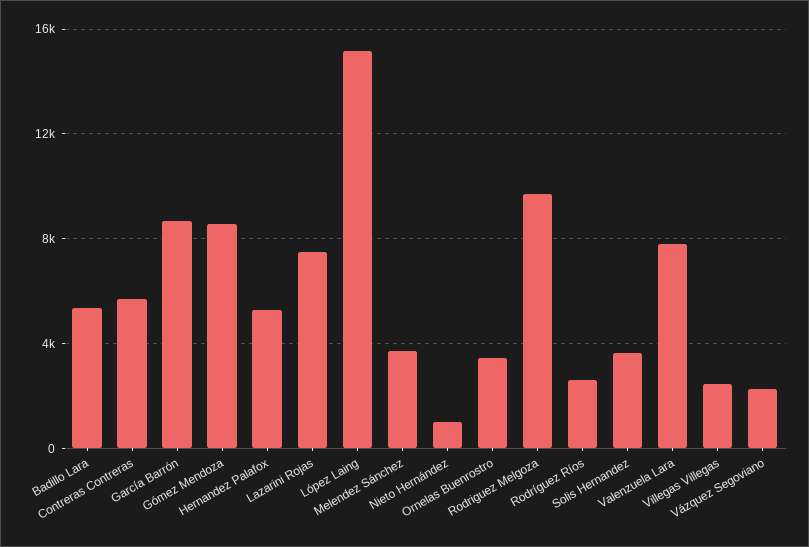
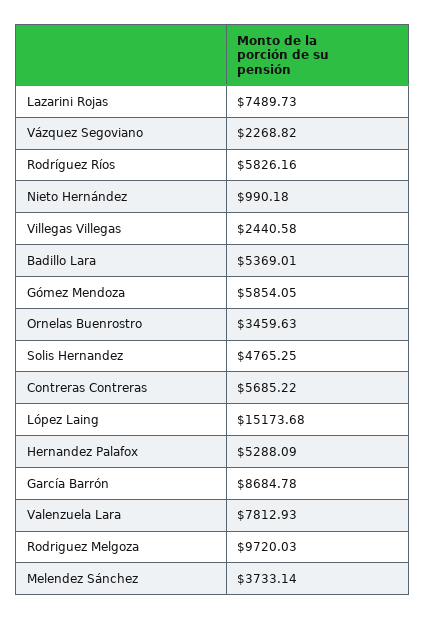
  {
    "Badillo Lara": 5369.01,
    "Contreras Contreras": 5685.22,
    "García Barrón": 8684.78,
-   "Gómez Mendoza": 8500,
+   "Gómez Mendoza": 5854.05,
    "Hernandez Palafox": 5288.09,
    "Lazarini Rojas": 7489.73,
    "López Laing": 15173.68,
    "Melendez Sánchez": 3733.14,
    "Nieto Hernández": 990.18,
    "Ornelas Buenrostro": 3459.63,
    "Rodriguez Melgoza": 9720.03,
-   "Rodríguez Ríos": 2500,
+   "Rodríguez Ríos": 5826.16,
-   "Solis Hernandez": 3500,
+   "Solis Hernandez": 4765.25,
    "Valenzuela Lara": 7812.93,
    "Villegas Villegas": 2440.58,
    "Vázquez Segoviano": 2268.82
  }

